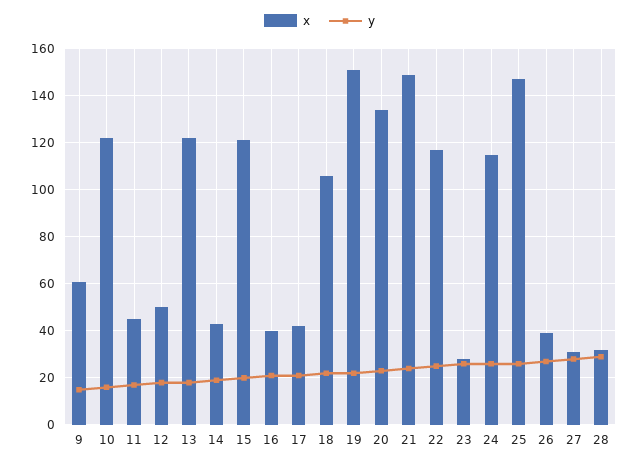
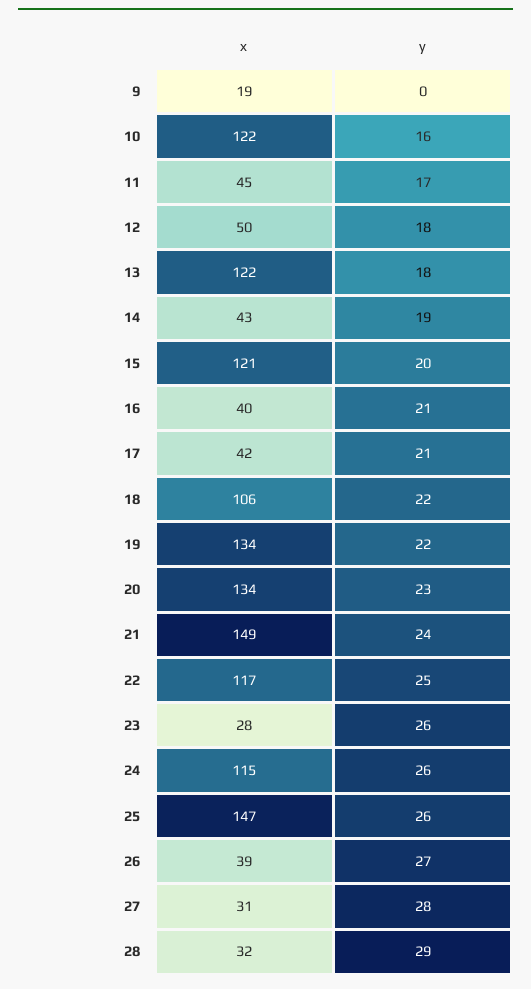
  {
    "x": {
-     "9": 60,
+     "9": 19,
      "10": 122,
      "11": 45,
      "12": 50,
      "13": 122,
      "14": 43,
      "15": 121,
      "16": 40,
      "17": 42,
      "18": 106,
-     "19": 150,
+     "19": 134,
      "20": 134,
      "21": 149,
      "22": 117,
      "23": 28,
      "24": 115,
      "25": 147,
      "26": 39,
      "27": 31,
      "28": 32
    },
    "y": {
-     "9": 15,
+     "9": 0,
      "10": 16,
      "11": 17,
      "12": 18,
      "13": 18,
      "14": 19,
      "15": 20,
      "16": 21,
      "17": 21,
      "18": 22,
      "19": 22,
      "20": 23,
      "21": 24,
      "22": 25,
      "23": 26,
      "24": 26,
      "25": 26,
      "26": 27,
      "27": 28,
      "28": 29
    }
  }

